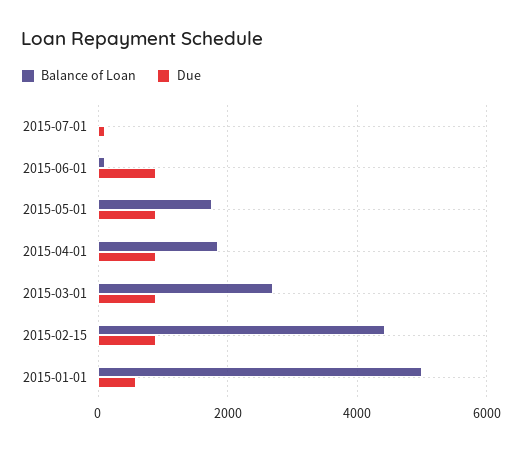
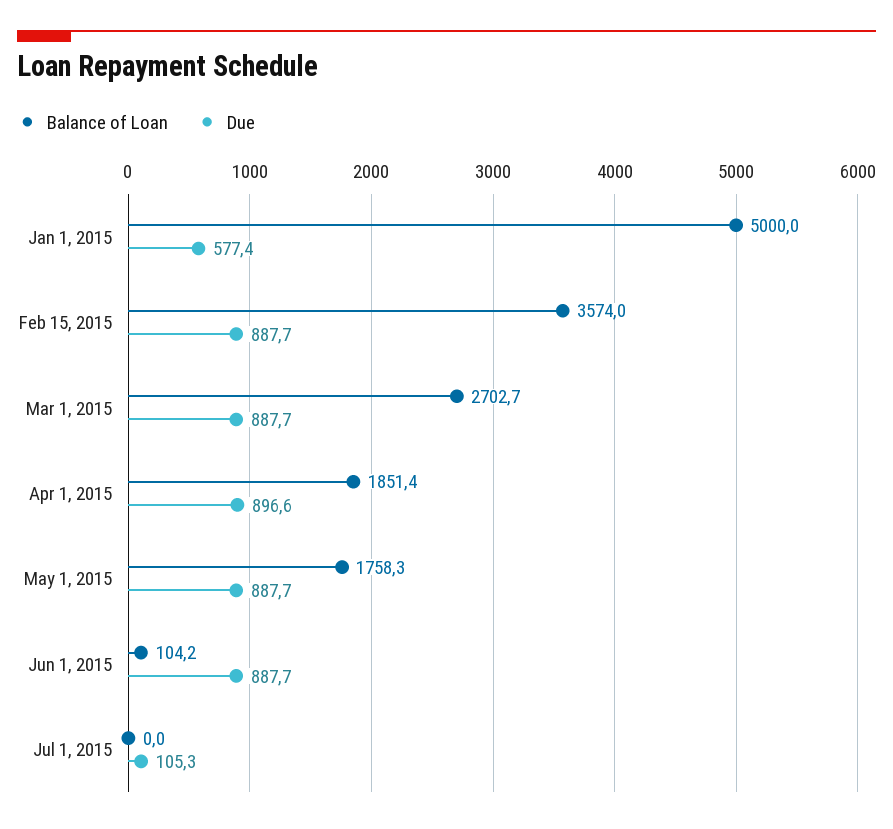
  {
    "Balance of Loan": {
      "2015-07-01": 0,
      "2015-06-01": 104.2,
      "2015-05-01": 1758.3,
      "2015-04-01": 1851.4,
      "2015-03-01": 2702.7,
-     "2015-02-15": 4400,
+     "2015-02-15": 3574,
      "2015-01-01": 5000
    },
    "Due": {
      "2015-07-01": 105.3,
      "2015-06-01": 887.7,
      "2015-05-01": 887.7,
      "2015-04-01": 896.6,
      "2015-03-01": 887.7,
      "2015-02-15": 887.7,
      "2015-01-01": 577.4
    }
  }

